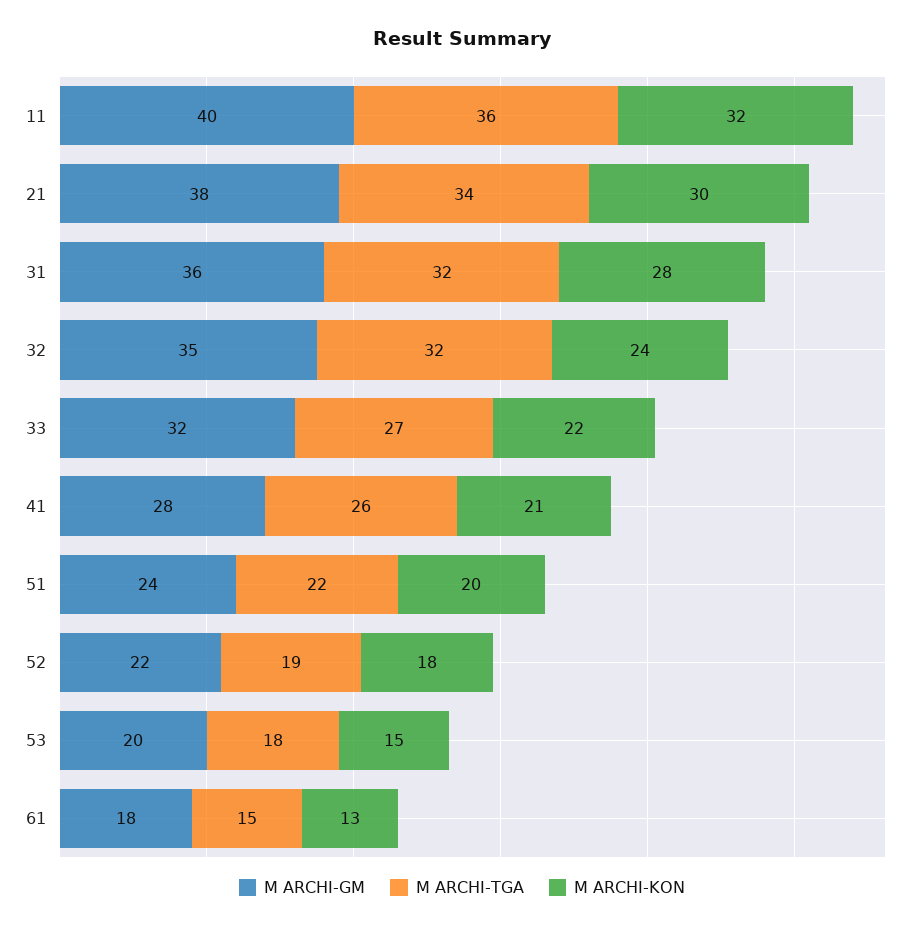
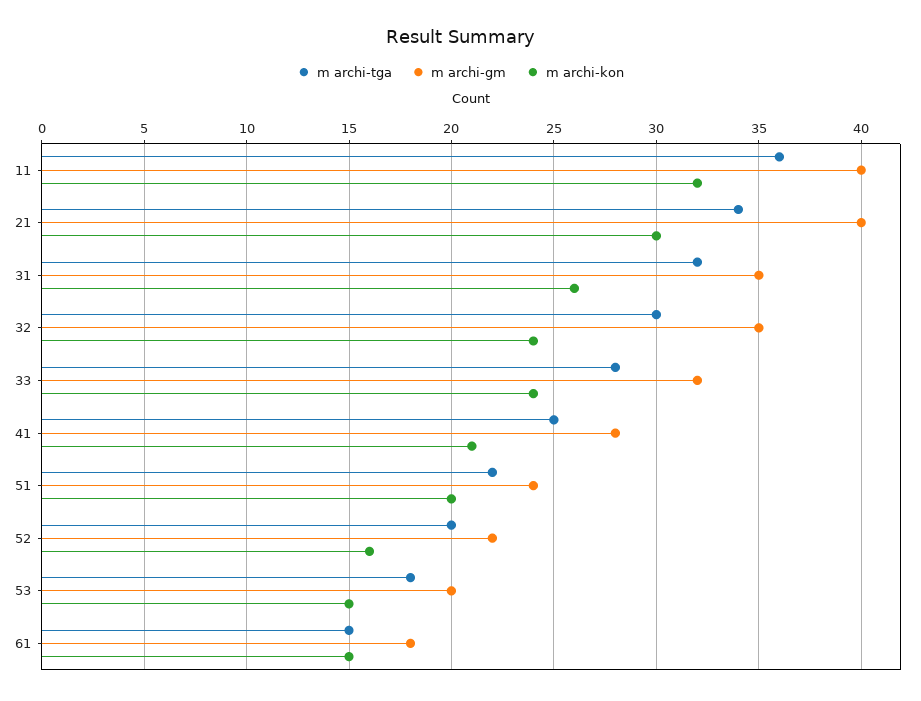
  {
    "M ARCHI-GM": {
      "11": 40,
-     "21": 38,
+     "21": 40,
-     "31": 36,
+     "31": 35,
      "32": 35,
      "33": 32,
      "41": 28,
      "51": 24,
      "52": 22,
      "53": 20,
      "61": 18
    },
    "M ARCHI-TGA": {
      "11": 36,
      "21": 34,
      "31": 32,
-     "32": 32,
+     "32": 30,
-     "33": 27,
+     "33": 28,
-     "41": 26,
+     "41": 25,
      "51": 22,
-     "52": 19,
+     "52": 20,
      "53": 18,
      "61": 15
    },
    "M ARCHI-KON": {
      "11": 32,
      "21": 30,
-     "31": 28,
+     "31": 26,
      "32": 24,
-     "33": 22,
+     "33": 24,
      "41": 21,
      "51": 20,
-     "52": 18,
+     "52": 16,
      "53": 15,
-     "61": 13
+     "61": 15
    }
  }

